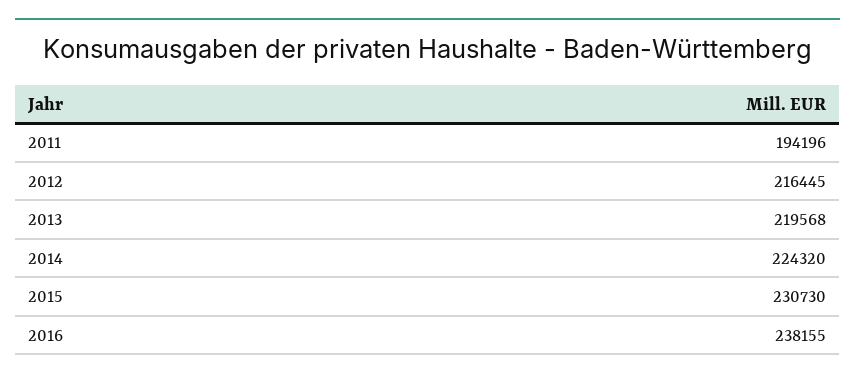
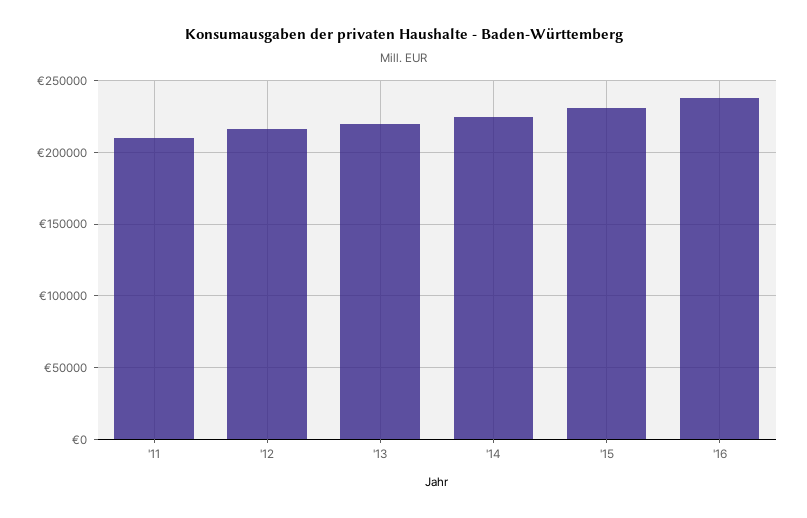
  {
-   "2011": 194196,
+   "2011": 210000,
    "2012": 216445,
    "2013": 219568,
    "2014": 224320,
    "2015": 230730,
    "2016": 238155
  }

